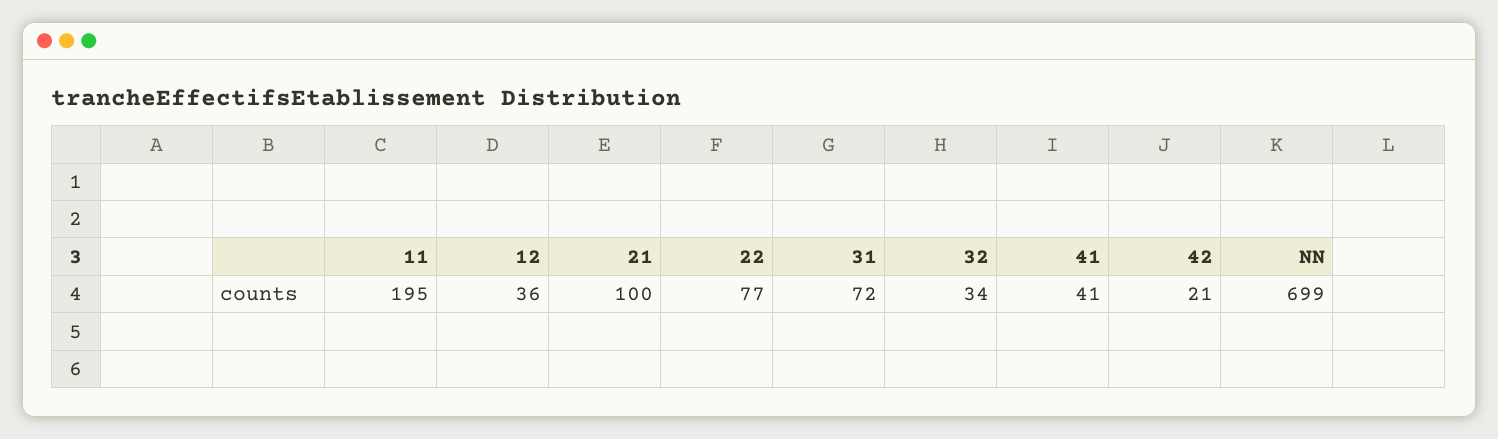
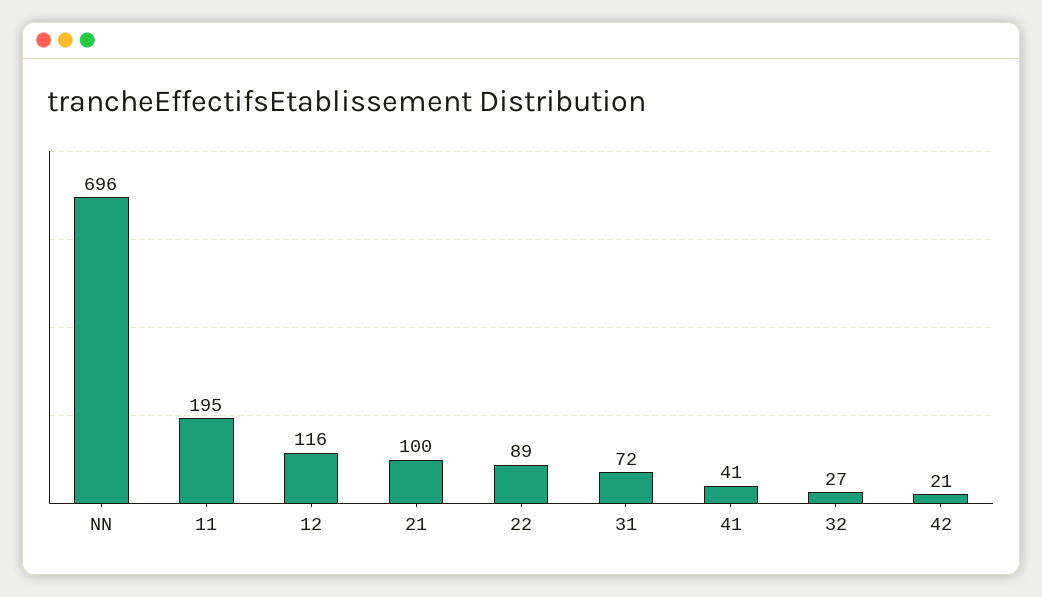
  {
    "11": 195,
-   "12": 36,
+   "12": 116,
    "21": 100,
-   "22": 77,
+   "22": 89,
    "31": 72,
-   "32": 34,
+   "32": 27,
    "41": 41,
    "42": 21,
-   "NN": 699
+   "NN": 696
  }

